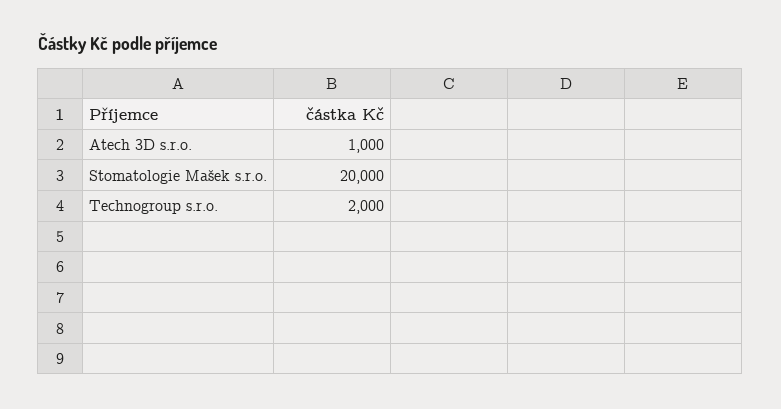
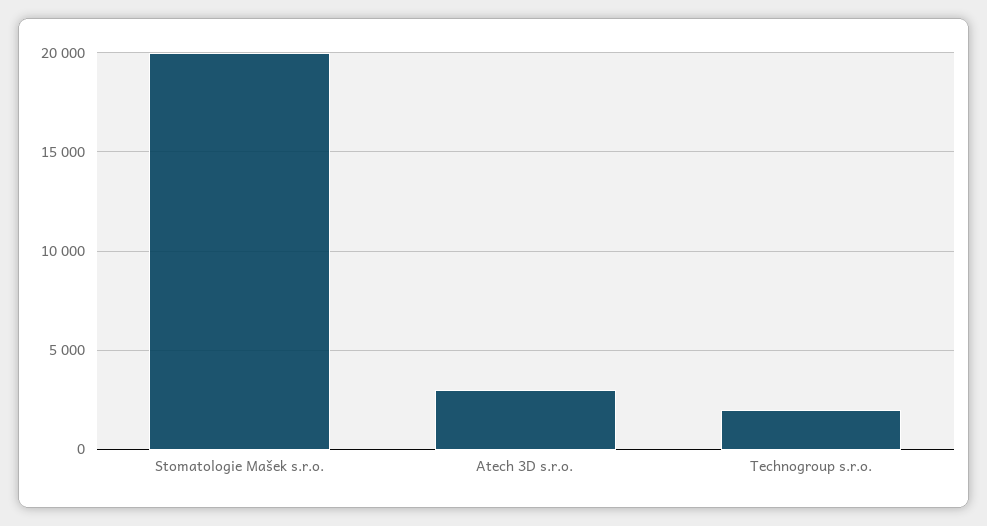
  {
-   "Atech 3D s.r.o.": 1000,
+   "Atech 3D s.r.o.": 3000,
    "Stomatologie Mašek s.r.o.": 20000,
    "Technogroup s.r.o.": 2000
  }

